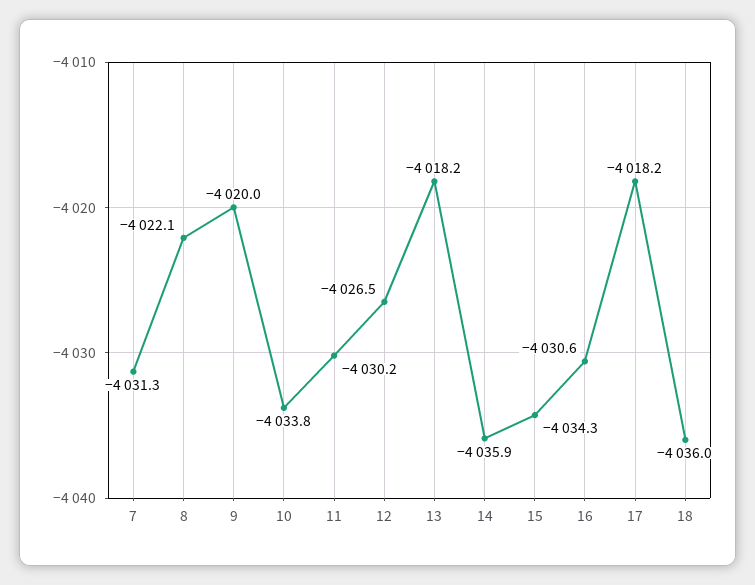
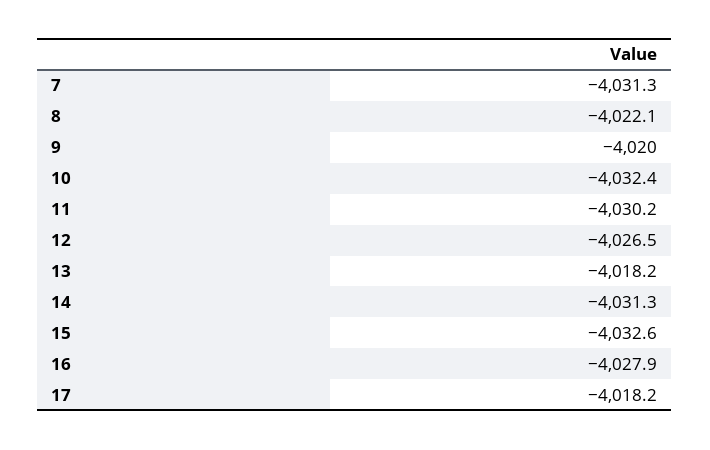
  {
    "7": -4031.3,
    "8": -4022.1,
    "9": -4020,
-   "10": -4033.8,
+   "10": -4032.4,
    "11": -4030.2,
    "12": -4026.5,
    "13": -4018.2,
-   "14": -4035.9,
+   "14": -4031.3,
-   "15": -4034.3,
+   "15": -4032.6,
-   "16": -4030.6,
+   "16": -4027.9,
-   "17": -4018.2,
+   "17": -4018.2
-   "18": -4036
  }

